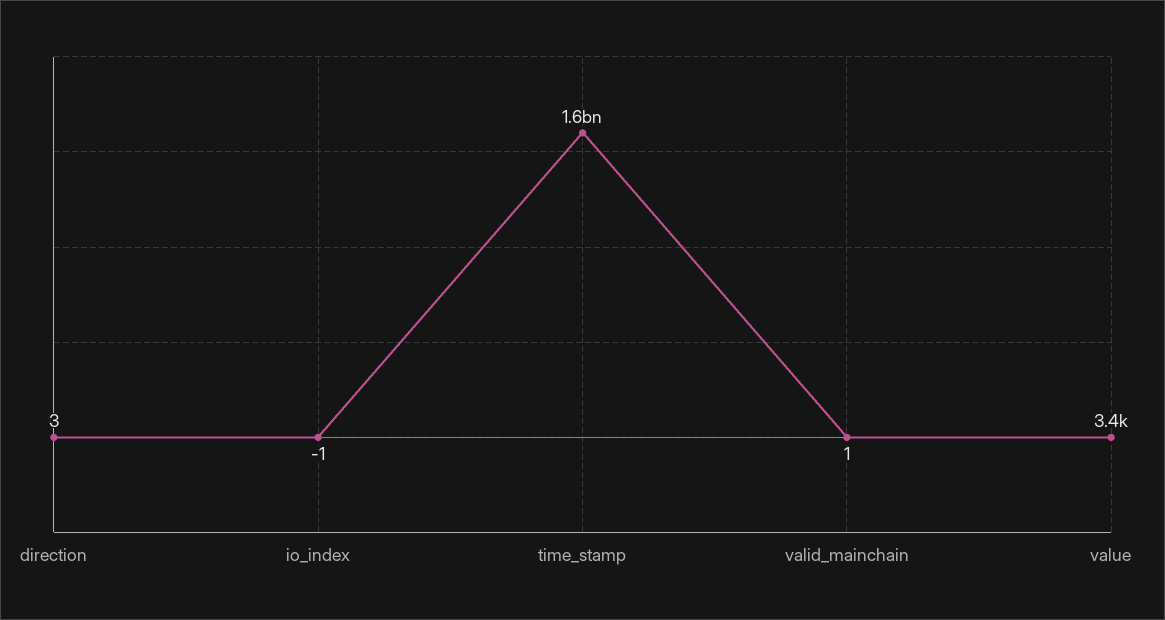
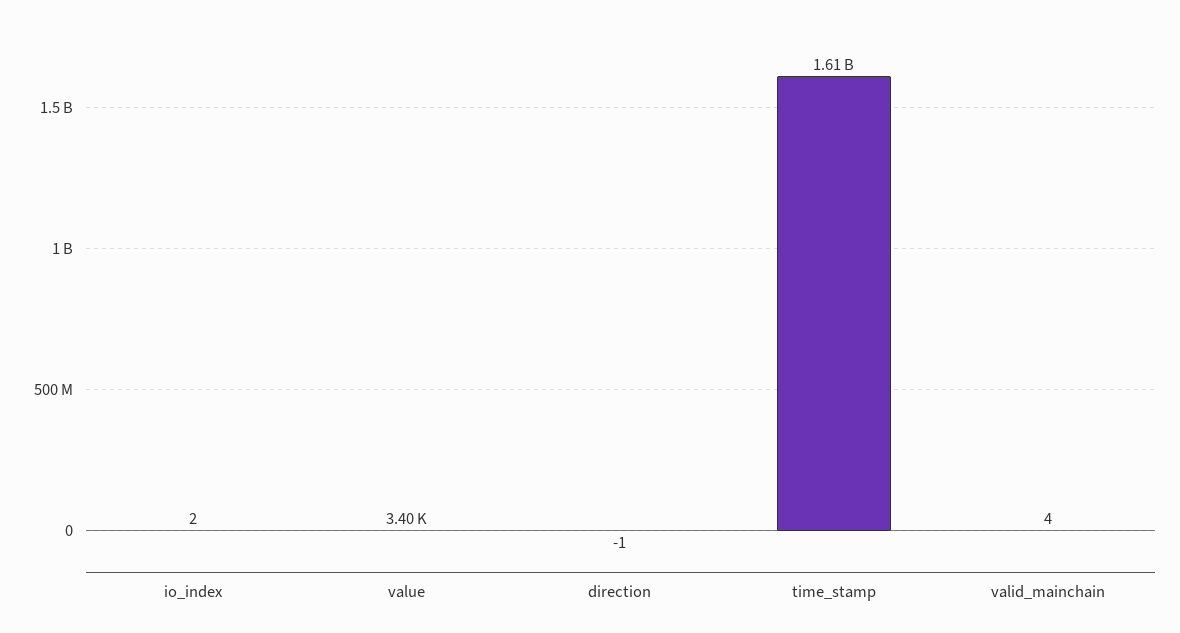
  {
-   "direction": 3,
+   "direction": -1,
-   "io_index": -1,
+   "io_index": 2,
    "time_stamp": 1610000000,
-   "valid_mainchain": 1,
+   "valid_mainchain": 4,
    "value": 3400
  }

